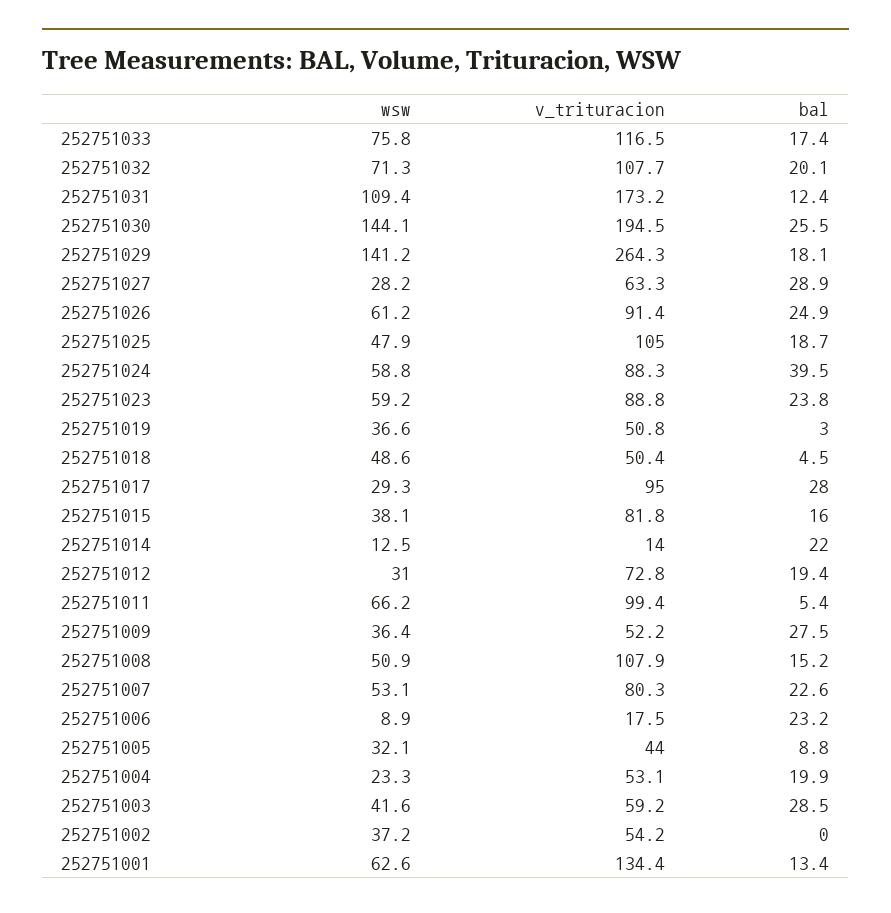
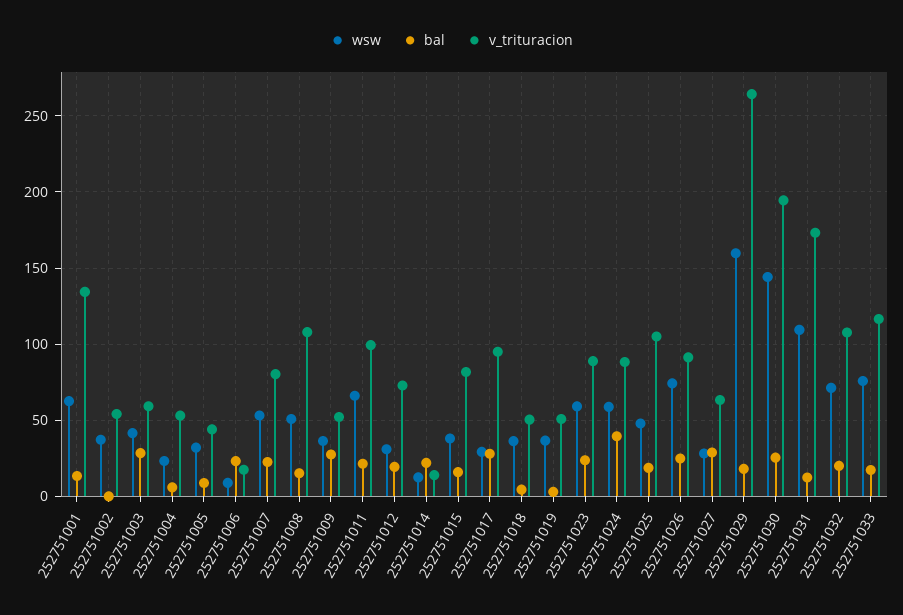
  {
    "wsw": {
      "252751033": 75.8,
      "252751032": 71.3,
      "252751031": 109.4,
      "252751030": 144.1,
-     "252751029": 141.2,
+     "252751029": 160,
      "252751027": 28.2,
-     "252751026": 61.2,
+     "252751026": 75,
      "252751025": 47.9,
      "252751024": 58.8,
      "252751023": 59.2,
      "252751019": 36.6,
-     "252751018": 48.6,
+     "252751018": 35,
      "252751017": 29.3,
      "252751015": 38.1,
      "252751014": 12.5,
      "252751012": 31,
      "252751011": 66.2,
      "252751009": 36.4,
      "252751008": 50.9,
      "252751007": 53.1,
      "252751006": 8.9,
      "252751005": 32.1,
      "252751004": 23.3,
      "252751003": 41.6,
      "252751002": 37.2,
      "252751001": 62.6
    },
    "v_trituracion": {
      "252751033": 116.5,
      "252751032": 107.7,
      "252751031": 173.2,
      "252751030": 194.5,
      "252751029": 264.3,
      "252751027": 63.3,
      "252751026": 91.4,
      "252751025": 105,
      "252751024": 88.3,
      "252751023": 88.8,
      "252751019": 50.8,
      "252751018": 50.4,
      "252751017": 95,
      "252751015": 81.8,
      "252751014": 14,
      "252751012": 72.8,
      "252751011": 99.4,
      "252751009": 52.2,
      "252751008": 107.9,
      "252751007": 80.3,
      "252751006": 17.5,
      "252751005": 44,
      "252751004": 53.1,
      "252751003": 59.2,
      "252751002": 54.2,
      "252751001": 134.4
    },
    "bal": {
      "252751033": 17.4,
      "252751032": 20.1,
      "252751031": 12.4,
      "252751030": 25.5,
      "252751029": 18.1,
      "252751027": 28.9,
      "252751026": 24.9,
      "252751025": 18.7,
      "252751024": 39.5,
      "252751023": 23.8,
      "252751019": 3,
      "252751018": 4.5,
      "252751017": 28,
      "252751015": 16,
      "252751014": 22,
      "252751012": 19.4,
-     "252751011": 5.4,
+     "252751011": 20,
      "252751009": 27.5,
      "252751008": 15.2,
      "252751007": 22.6,
      "252751006": 23.2,
      "252751005": 8.8,
-     "252751004": 19.9,
+     "252751004": 5,
      "252751003": 28.5,
      "252751002": 0,
      "252751001": 13.4
    }
  }

